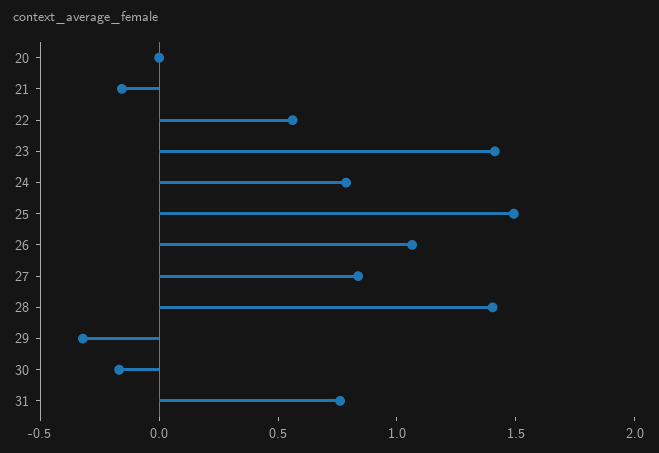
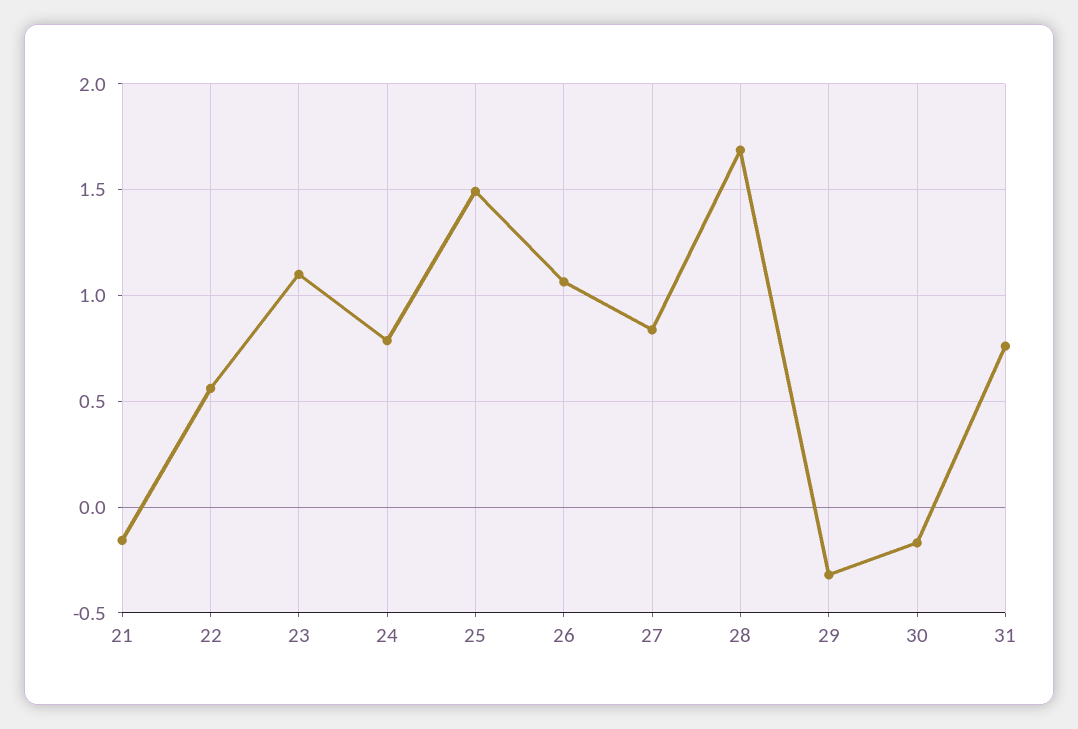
  {
-   "20": 0,
    "21": -0.15,
    "22": 0.55,
-   "23": 1.4,
+   "23": 1.1,
    "24": 0.8,
    "25": 1.5,
    "26": 1.05,
    "27": 0.85,
-   "28": 1.4,
+   "28": 1.7,
    "29": -0.3,
    "30": -0.15,
    "31": 0.75
  }

